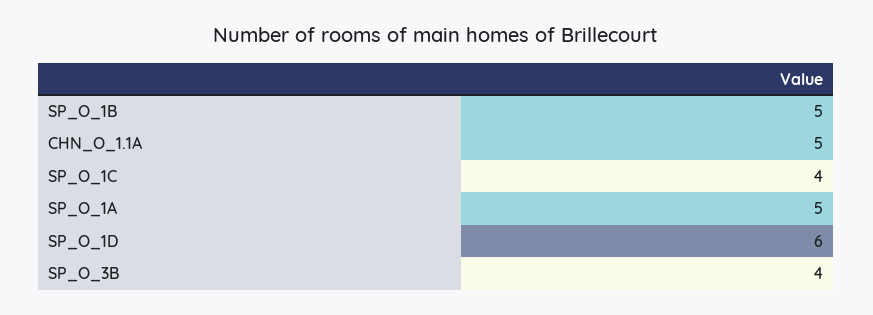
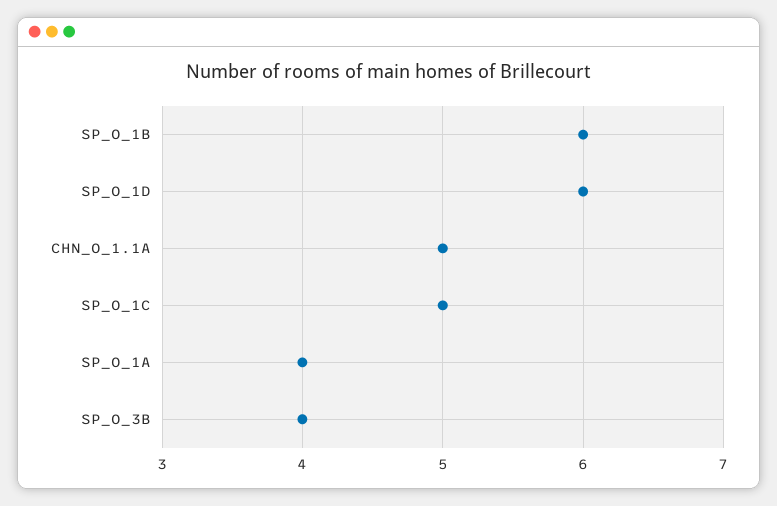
  {
-   "SP_O_1B": 5,
+   "SP_O_1B": 6,
    "CHN_O_1.1A": 5,
-   "SP_O_1C": 4,
+   "SP_O_1C": 5,
-   "SP_O_1A": 5,
+   "SP_O_1A": 4,
    "SP_O_1D": 6,
    "SP_O_3B": 4
  }

